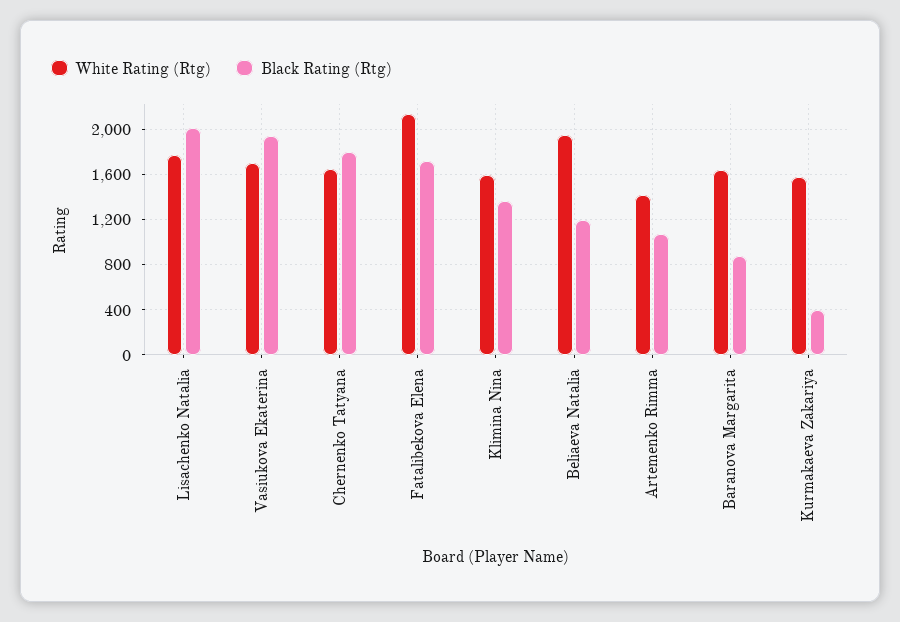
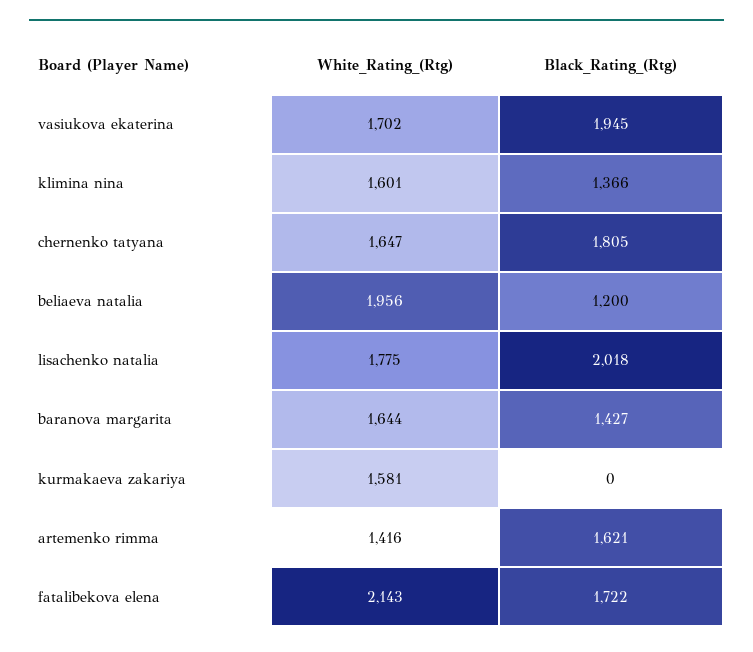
  {
    "White Rating (Rtg)": {
      "Lisachenko Natalia": 1775,
      "Vasiukova Ekaterina": 1702,
      "Chernenko Tatyana": 1647,
      "Fatalibekova Elena": 2143,
      "Klimina Nina": 1601,
      "Beliaeva Natalia": 1956,
      "Artemenko Rimma": 1416,
      "Baranova Margarita": 1644,
      "Kurmakaeva Zakariya": 1581
    },
    "Black Rating (Rtg)": {
      "Lisachenko Natalia": 2018,
      "Vasiukova Ekaterina": 1945,
      "Chernenko Tatyana": 1805,
      "Fatalibekova Elena": 1722,
      "Klimina Nina": 1366,
      "Beliaeva Natalia": 1200,
-     "Artemenko Rimma": 1100,
+     "Artemenko Rimma": 1621,
-     "Baranova Margarita": 900,
+     "Baranova Margarita": 1427,
-     "Kurmakaeva Zakariya": 400
+     "Kurmakaeva Zakariya": 0
    }
  }

